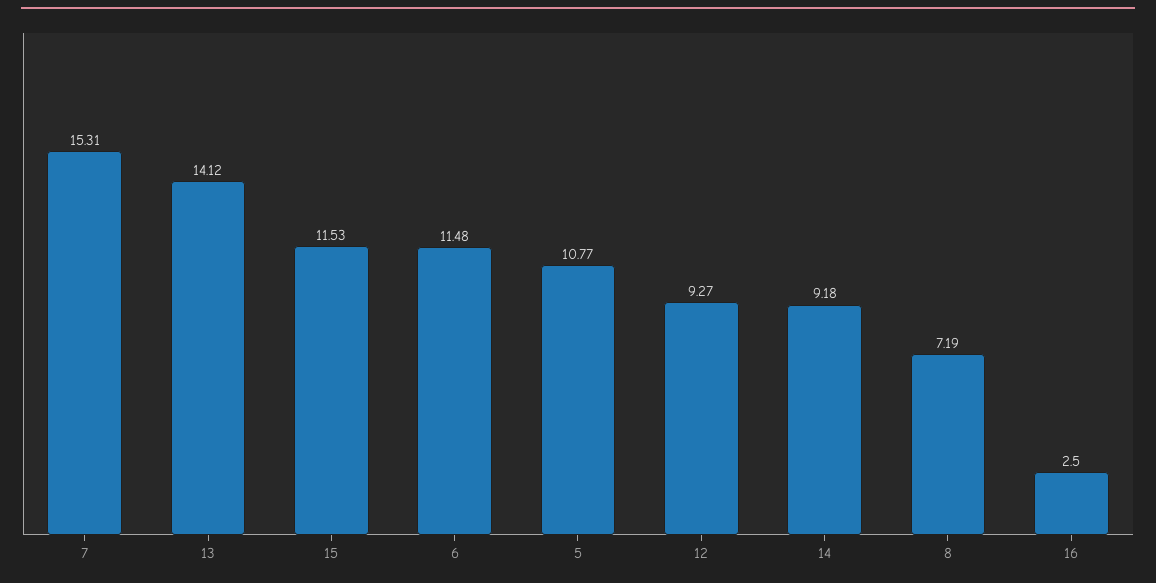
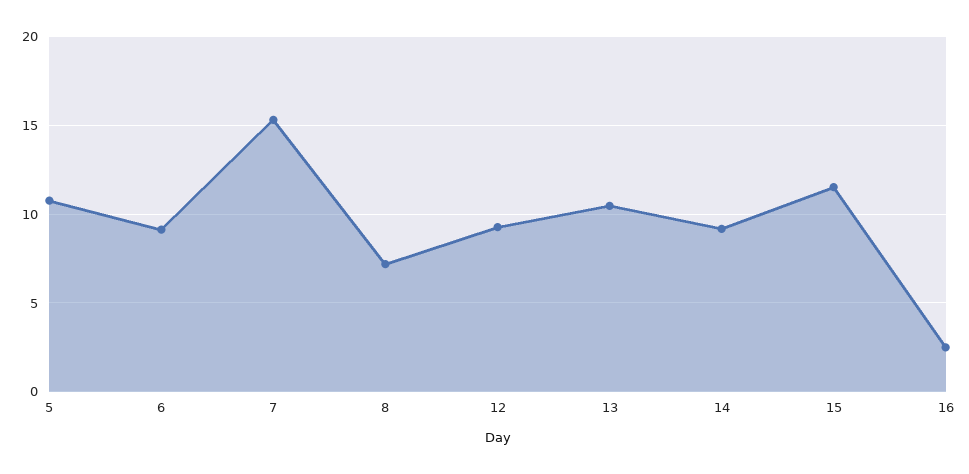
  {
    "7": 15.31,
-   "13": 14.12,
+   "13": 10.5,
    "15": 11.53,
-   "6": 11.48,
+   "6": 9,
    "5": 10.77,
    "12": 9.27,
    "14": 9.18,
    "8": 7.19,
    "16": 2.5
  }

